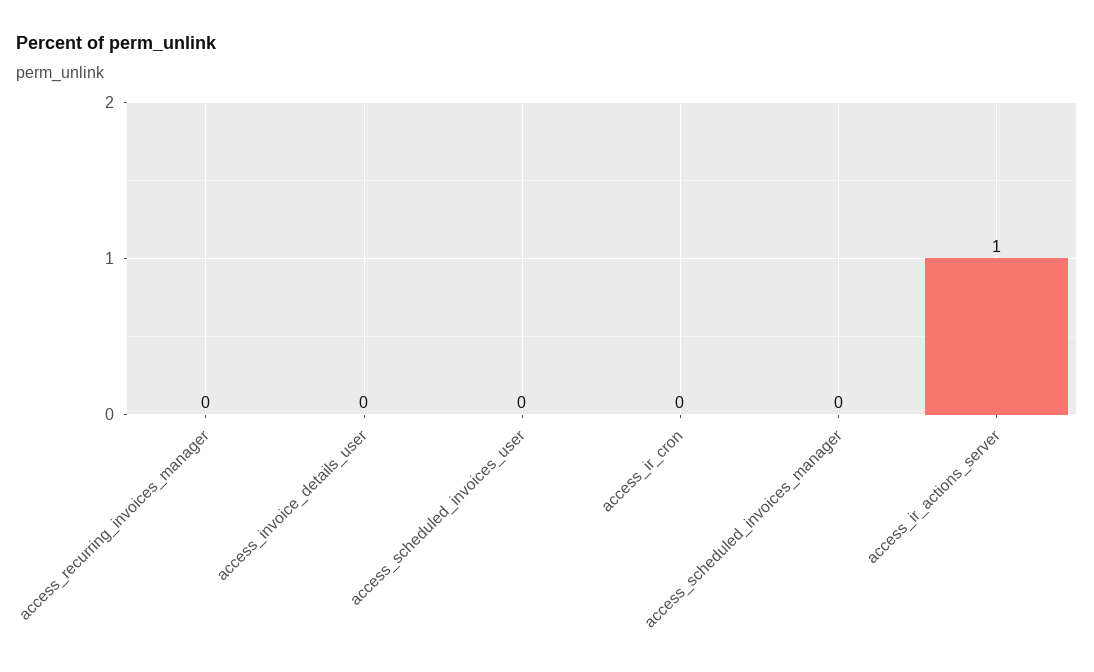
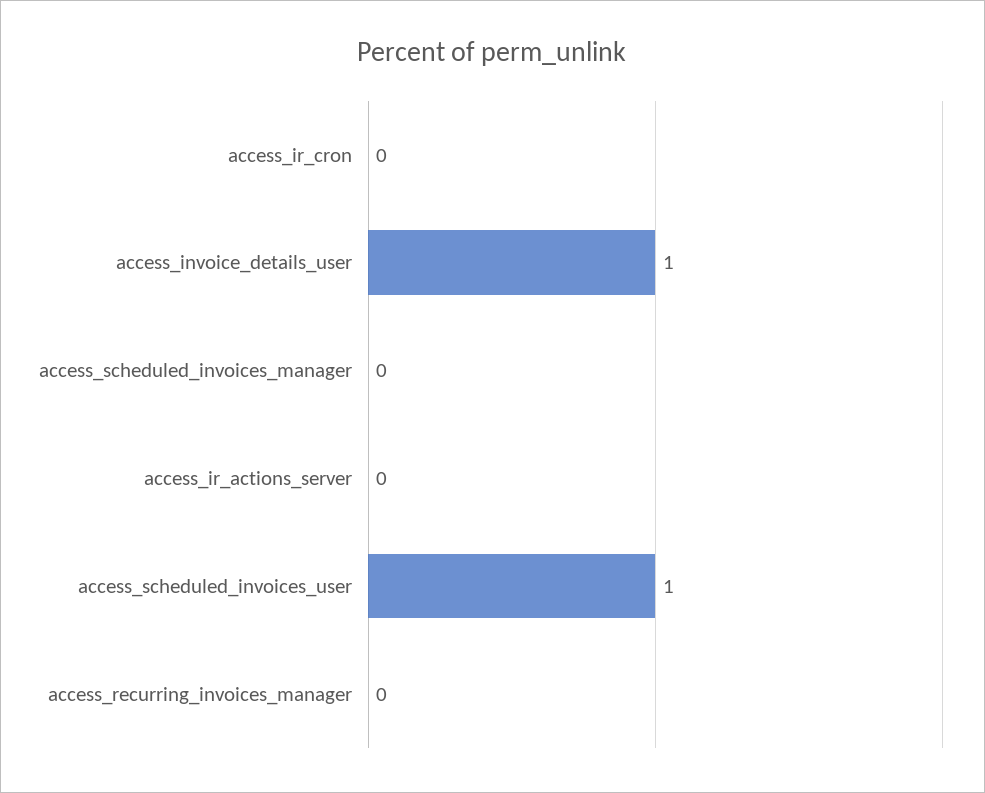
  {
    "access_recurring_invoices_manager": 0,
-   "access_invoice_details_user": 0,
+   "access_invoice_details_user": 1,
-   "access_scheduled_invoices_user": 0,
+   "access_scheduled_invoices_user": 1,
    "access_ir_cron": 0,
    "access_scheduled_invoices_manager": 0,
-   "access_ir_actions_server": 1
+   "access_ir_actions_server": 0
  }

